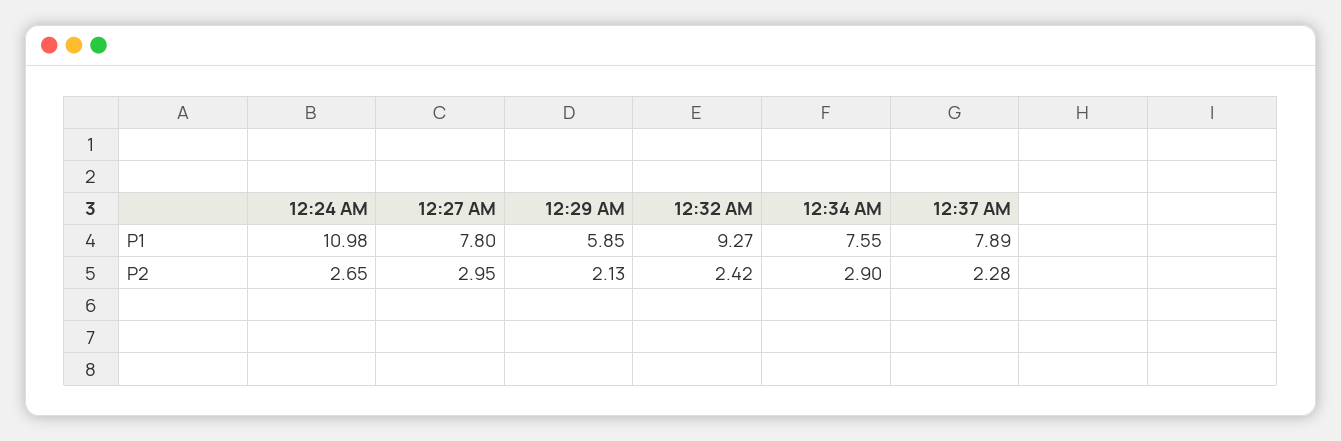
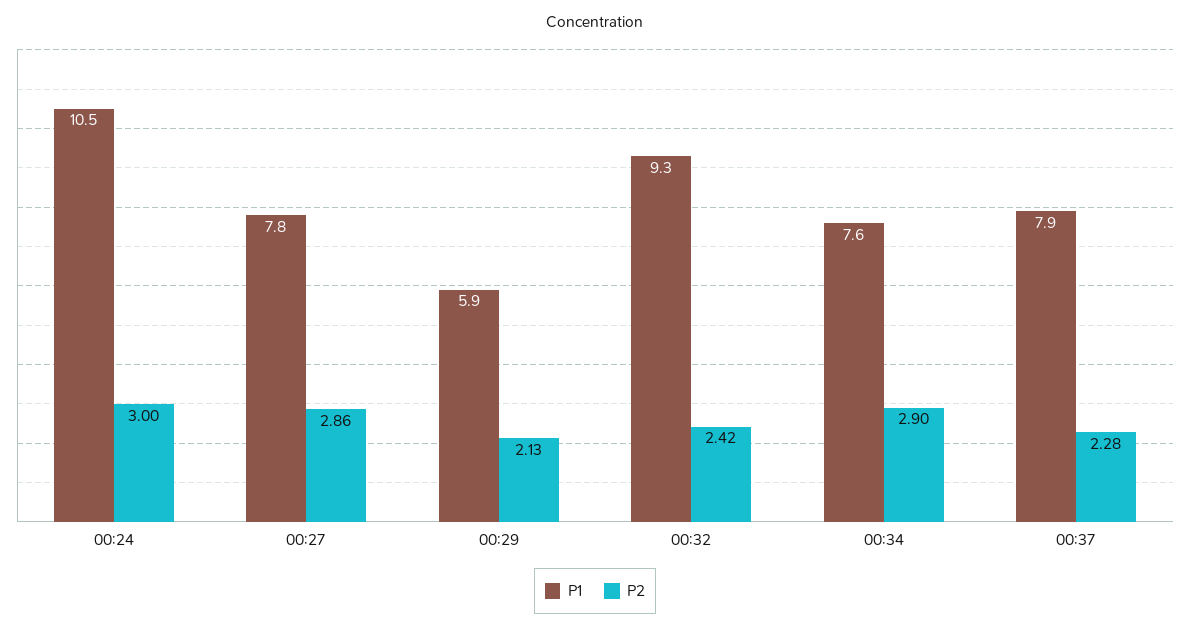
  {
    "P1": {
-     "12:24 AM": 10.98,
+     "12:24 AM": 10.5,
      "12:27 AM": 7.8,
      "12:29 AM": 5.85,
      "12:32 AM": 9.27,
      "12:34 AM": 7.55,
      "12:37 AM": 7.89
    },
    "P2": {
-     "12:24 AM": 2.65,
+     "12:24 AM": 3,
-     "12:27 AM": 2.95,
+     "12:27 AM": 2.86,
      "12:29 AM": 2.13,
      "12:32 AM": 2.42,
      "12:34 AM": 2.9,
      "12:37 AM": 2.28
    }
  }

